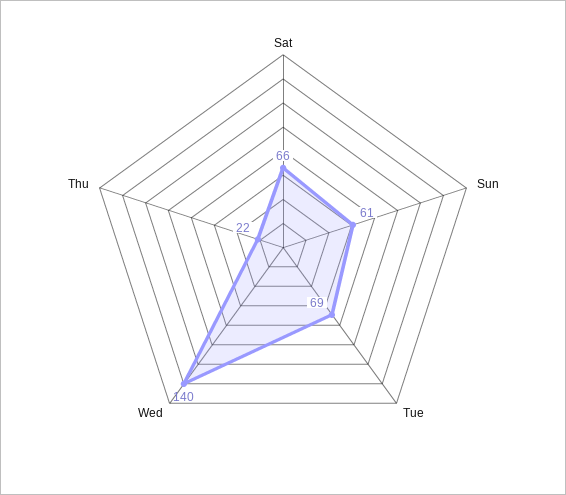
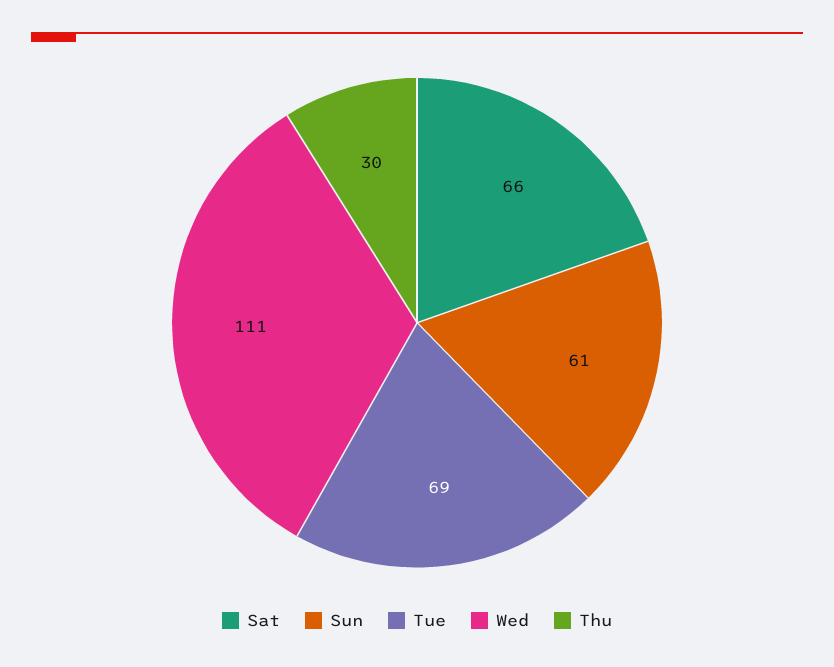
  {
    "Sat": 66,
    "Sun": 61,
    "Tue": 69,
-   "Wed": 140,
+   "Wed": 111,
-   "Thu": 22
+   "Thu": 30
  }

